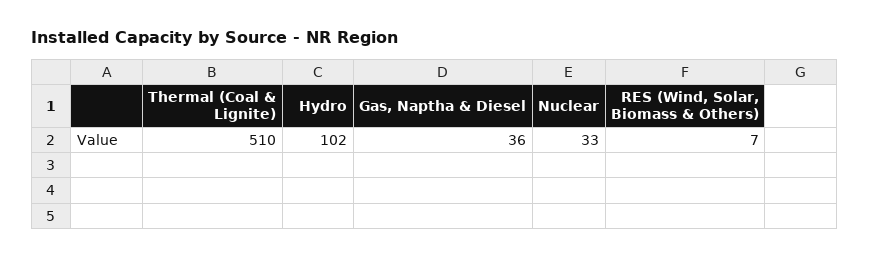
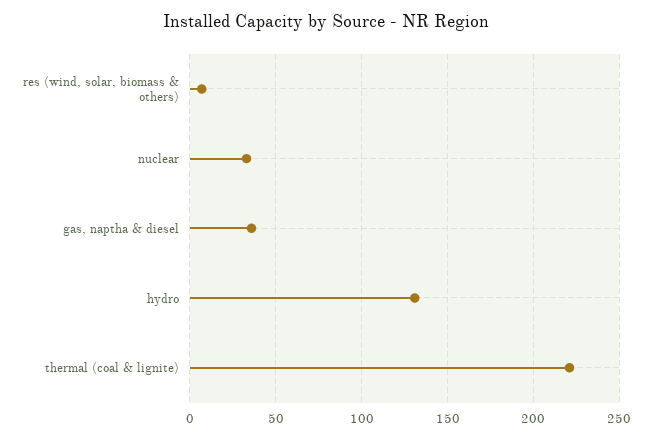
  {
-   "Thermal (Coal & Lignite)": 510,
+   "Thermal (Coal & Lignite)": 220,
-   "Hydro": 102,
+   "Hydro": 130,
    "Gas, Naptha & Diesel": 36,
    "Nuclear": 33,
    "RES (Wind, Solar, Biomass & Others)": 7
  }

